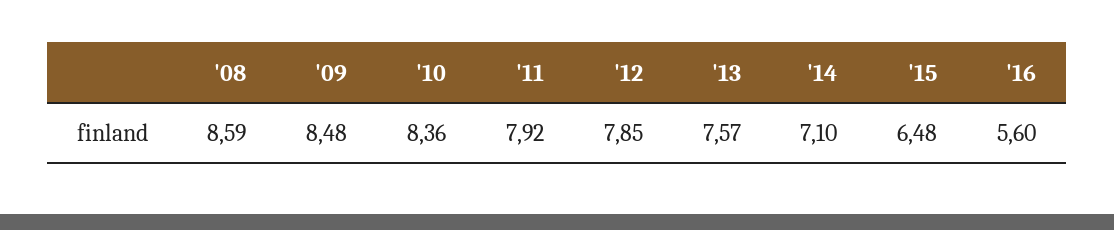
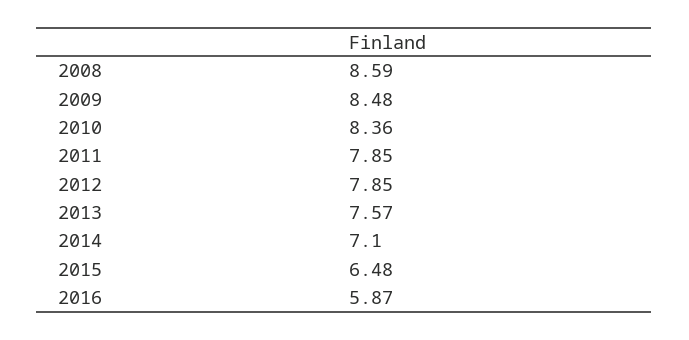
  {
    "'08": 8.59,
    "'09": 8.48,
    "'10": 8.36,
-   "'11": 7.92,
+   "'11": 7.85,
    "'12": 7.85,
    "'13": 7.57,
    "'14": 7.1,
    "'15": 6.48,
-   "'16": 5.6
+   "'16": 5.87
  }

